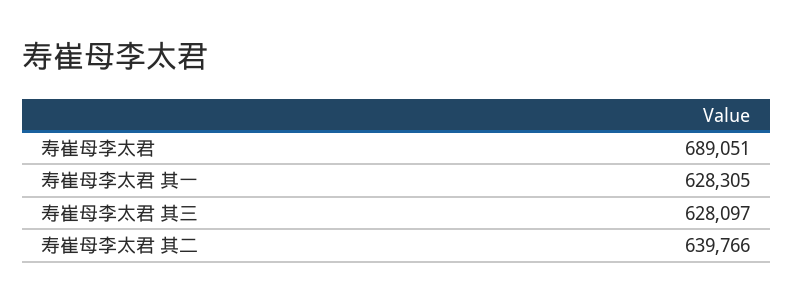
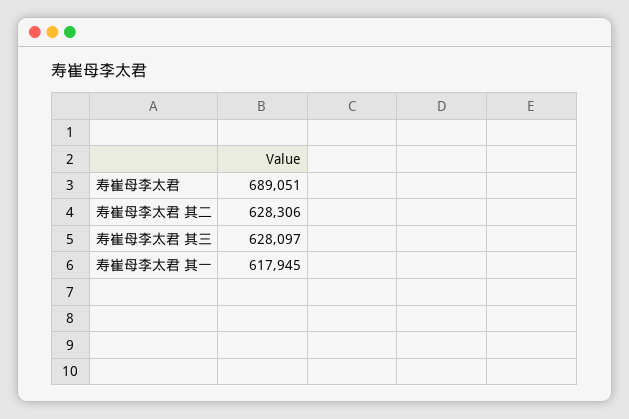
  {
    "寿崔母李太君": 689051,
-   "寿崔母李太君 其一": 628305,
+   "寿崔母李太君 其一": 617945,
    "寿崔母李太君 其三": 628097,
-   "寿崔母李太君 其二": 639766
+   "寿崔母李太君 其二": 628306
  }

